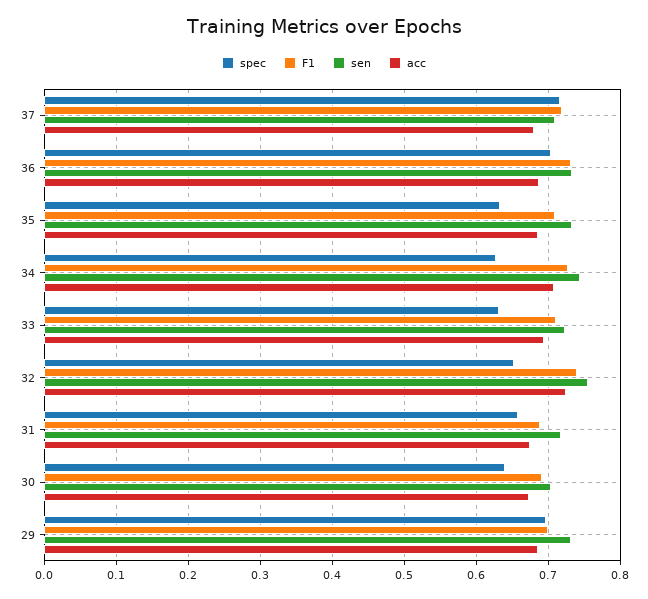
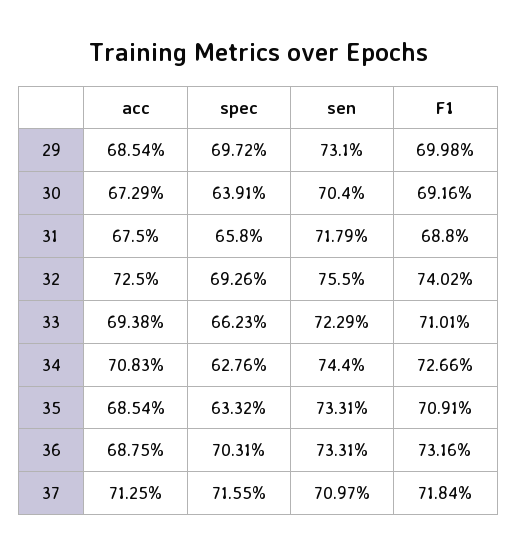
  {
    "spec": {
      "37": 0.7155,
      "36": 0.7031,
      "35": 0.6332,
      "34": 0.6276,
-     "33": 0.63,
+     "33": 0.6623,
-     "32": 0.65,
+     "32": 0.6926,
      "31": 0.658,
      "30": 0.6391,
      "29": 0.6972
    },
    "F1": {
      "37": 0.7184,
      "36": 0.7316,
      "35": 0.7091,
      "34": 0.7266,
      "33": 0.7101,
      "32": 0.7402,
      "31": 0.688,
      "30": 0.6916,
      "29": 0.6998
    },
    "sen": {
      "37": 0.7097,
      "36": 0.7331,
      "35": 0.7331,
      "34": 0.744,
      "33": 0.7229,
      "32": 0.755,
      "31": 0.7179,
      "30": 0.704,
      "29": 0.731
    },
    "acc": {
-     "37": 0.68,
+     "37": 0.7125,
      "36": 0.6875,
      "35": 0.6854,
      "34": 0.7083,
      "33": 0.6938,
      "32": 0.725,
      "31": 0.675,
      "30": 0.6729,
      "29": 0.6854
    }
  }

